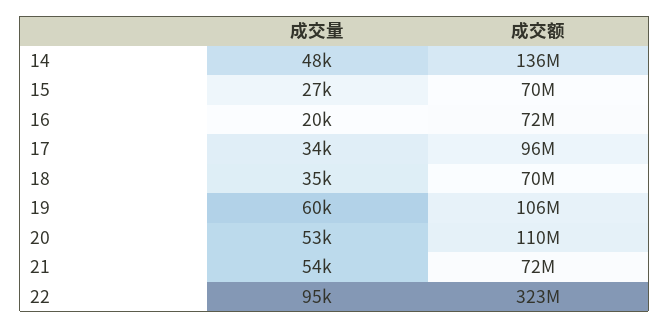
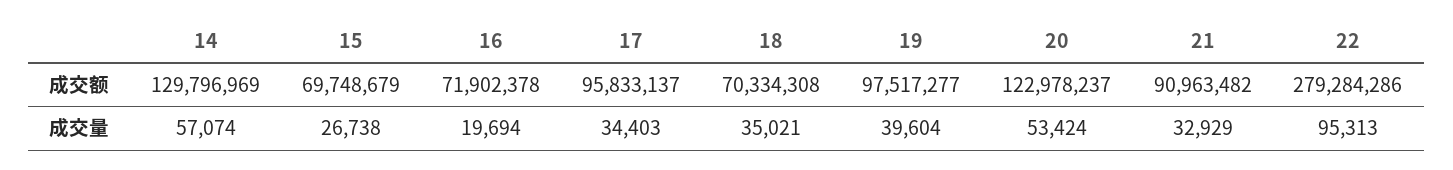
  {
    "成交量": {
-     "14": 48000,
+     "14": 57074,
      "15": 26738,
      "16": 19694,
      "17": 34403,
      "18": 35021,
-     "19": 60000,
+     "19": 39604,
      "20": 53424,
-     "21": 54000,
+     "21": 32929,
      "22": 95313
    },
    "成交额": {
-     "14": 136000000,
+     "14": 129796969,
      "15": 69748679,
      "16": 71902378,
      "17": 95833137,
      "18": 70334308,
-     "19": 106000000,
+     "19": 97517277,
-     "20": 110000000,
+     "20": 122978237,
-     "21": 72000000,
+     "21": 90963482,
-     "22": 323000000
+     "22": 279284286
    }
  }

